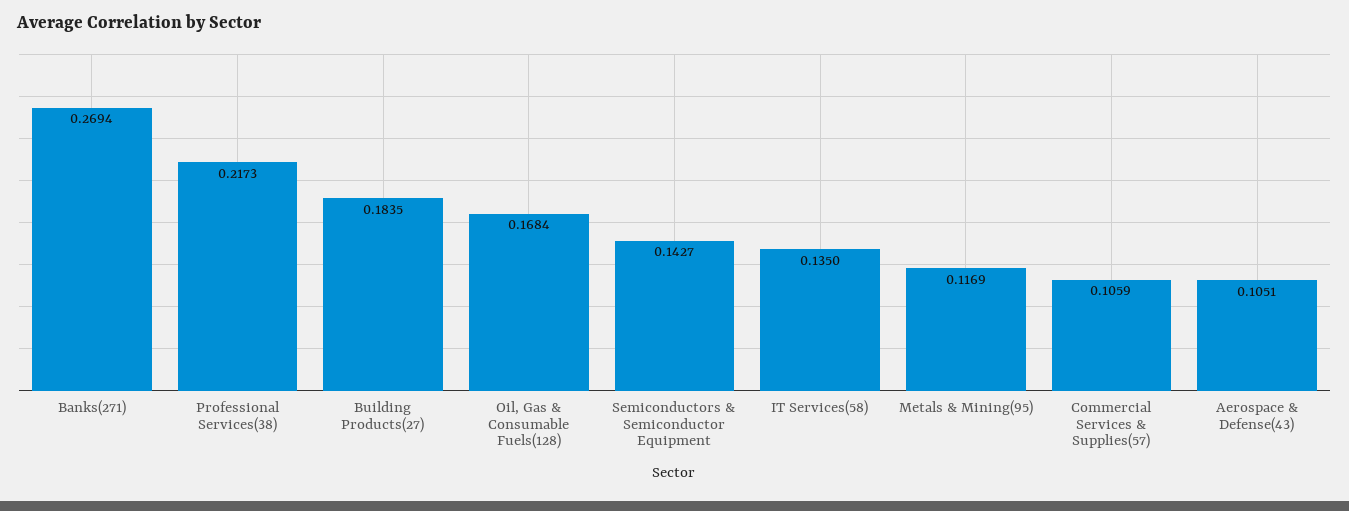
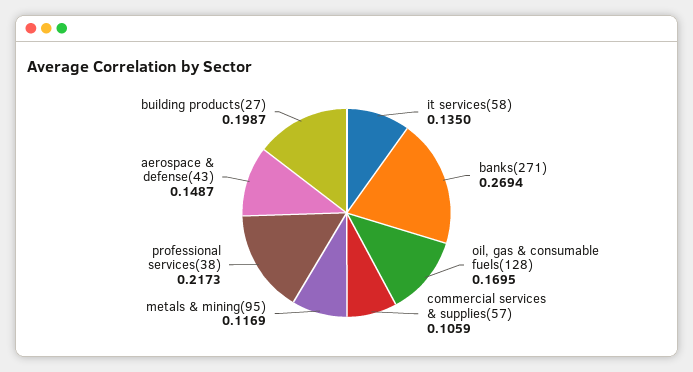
  {
    "Banks(271)": 0.2694,
    "Professional Services(38)": 0.2173,
-   "Building Products(27)": 0.1835,
+   "Building Products(27)": 0.1987,
-   "Oil, Gas & Consumable Fuels(128)": 0.1684,
+   "Oil, Gas & Consumable Fuels(128)": 0.1695,
-   "Semiconductors & Semiconductor Equipment": 0.1427,
    "IT Services(58)": 0.135,
    "Metals & Mining(95)": 0.1169,
    "Commercial Services & Supplies(57)": 0.1059,
-   "Aerospace & Defense(43)": 0.1051
+   "Aerospace & Defense(43)": 0.1487
  }

